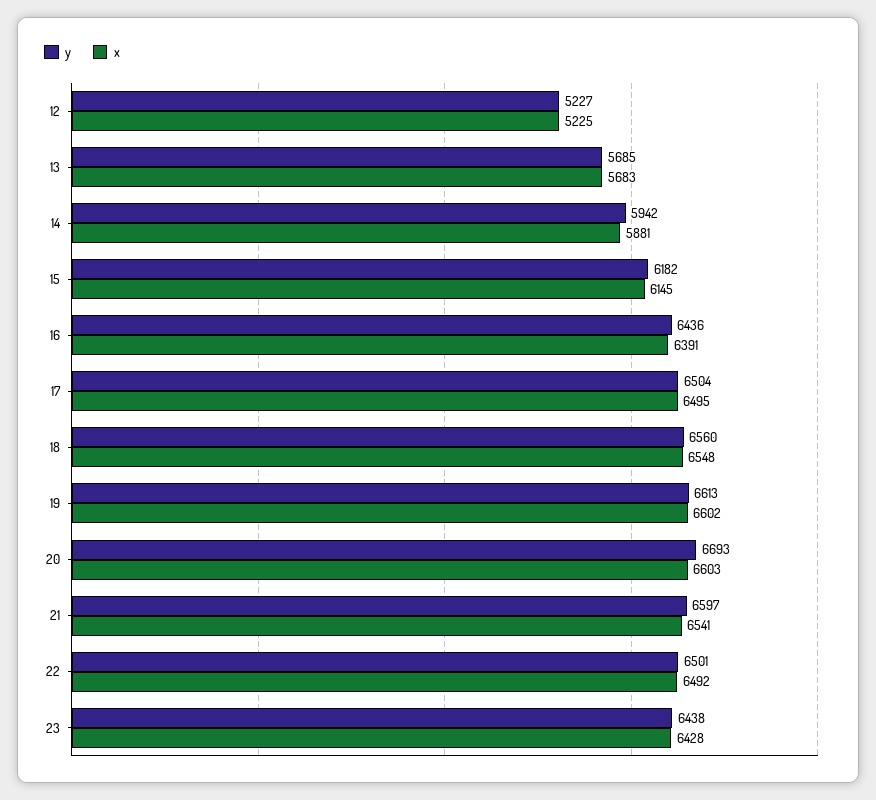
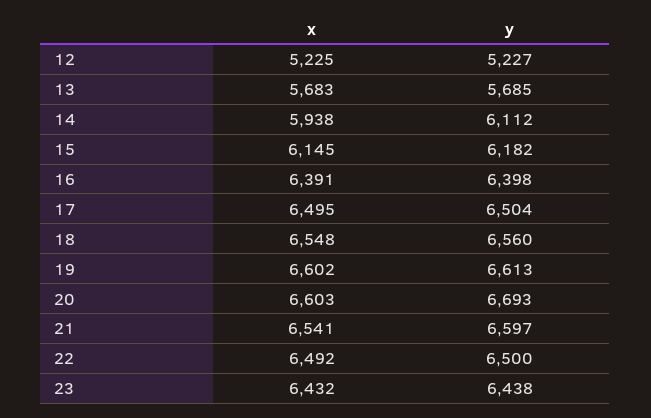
  {
    "y": {
      "12": 5227,
      "13": 5685,
-     "14": 5942,
+     "14": 6112,
      "15": 6182,
-     "16": 6436,
+     "16": 6398,
      "17": 6504,
      "18": 6560,
      "19": 6613,
      "20": 6693,
      "21": 6597,
-     "22": 6501,
+     "22": 6500,
      "23": 6438
    },
    "x": {
      "12": 5225,
      "13": 5683,
-     "14": 5881,
+     "14": 5938,
      "15": 6145,
      "16": 6391,
      "17": 6495,
      "18": 6548,
      "19": 6602,
      "20": 6603,
      "21": 6541,
      "22": 6492,
-     "23": 6428
+     "23": 6432
    }
  }

